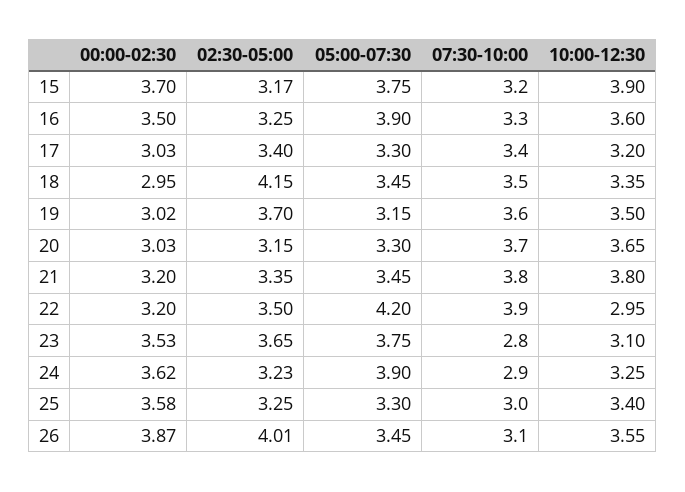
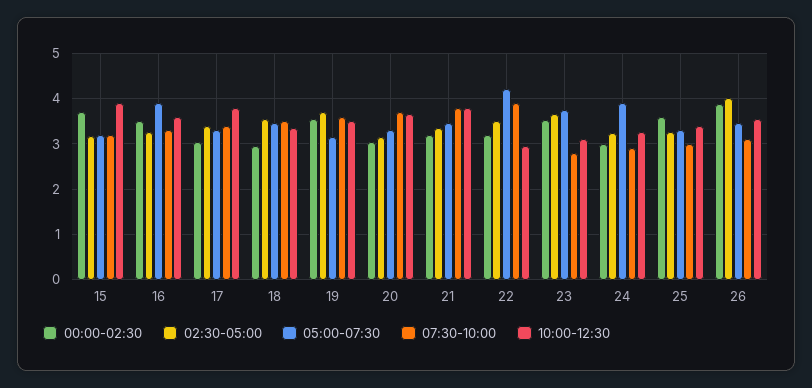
  {
    "00:00-02:30": {
      "15": 3.7,
      "16": 3.5,
      "17": 3.03,
      "18": 2.95,
-     "19": 3.02,
+     "19": 3.6,
      "20": 3.03,
      "21": 3.2,
      "22": 3.2,
      "23": 3.53,
-     "24": 3.62,
+     "24": 3,
      "25": 3.58,
      "26": 3.87
    },
    "02:30-05:00": {
      "15": 3.17,
      "16": 3.25,
      "17": 3.4,
-     "18": 4.15,
+     "18": 3.6,
      "19": 3.7,
      "20": 3.15,
      "21": 3.35,
      "22": 3.5,
      "23": 3.65,
      "24": 3.23,
      "25": 3.25,
      "26": 4.01
    },
    "05:00-07:30": {
-     "15": 3.75,
+     "15": 3.2,
      "16": 3.9,
      "17": 3.3,
      "18": 3.45,
      "19": 3.15,
      "20": 3.3,
      "21": 3.45,
      "22": 4.2,
      "23": 3.75,
      "24": 3.9,
      "25": 3.3,
      "26": 3.45
    },
    "07:30-10:00": {
      "15": 3.2,
      "16": 3.3,
      "17": 3.4,
      "18": 3.5,
      "19": 3.6,
      "20": 3.7,
      "21": 3.8,
      "22": 3.9,
      "23": 2.8,
      "24": 2.9,
      "25": 3,
      "26": 3.1
    },
    "10:00-12:30": {
      "15": 3.9,
      "16": 3.6,
-     "17": 3.2,
+     "17": 3.8,
      "18": 3.35,
      "19": 3.5,
      "20": 3.65,
      "21": 3.8,
      "22": 2.95,
      "23": 3.1,
      "24": 3.25,
      "25": 3.4,
      "26": 3.55
    }
  }

